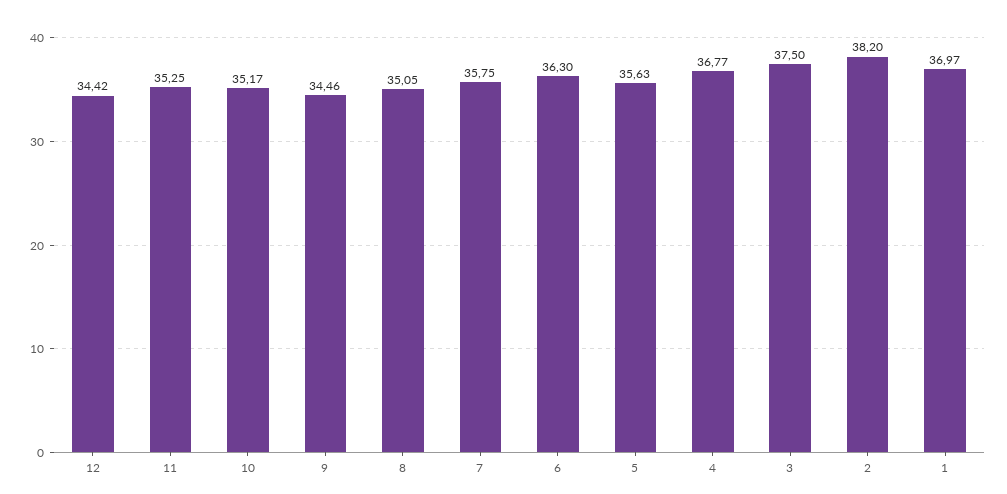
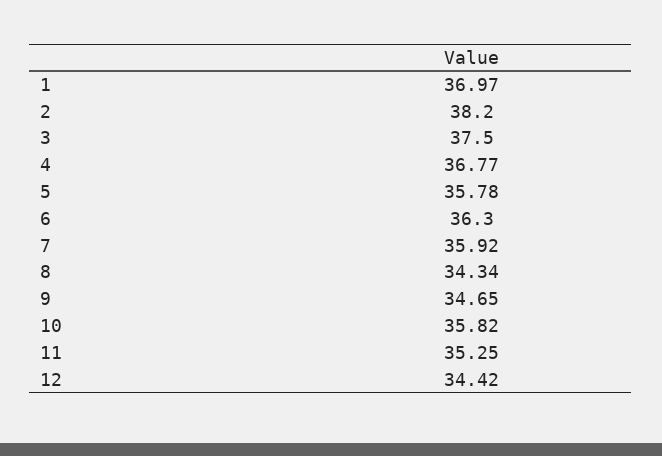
  {
    "12": 34.42,
    "11": 35.25,
-   "10": 35.17,
+   "10": 35.82,
-   "9": 34.46,
+   "9": 34.65,
-   "8": 35.05,
+   "8": 34.34,
-   "7": 35.75,
+   "7": 35.92,
    "6": 36.3,
-   "5": 35.63,
+   "5": 35.78,
    "4": 36.77,
    "3": 37.5,
    "2": 38.2,
    "1": 36.97
  }

